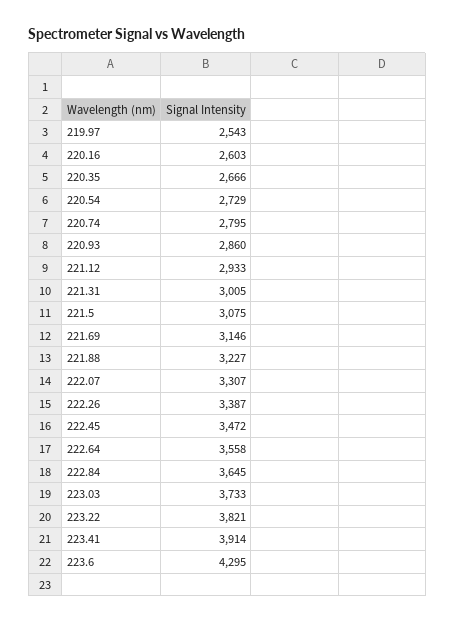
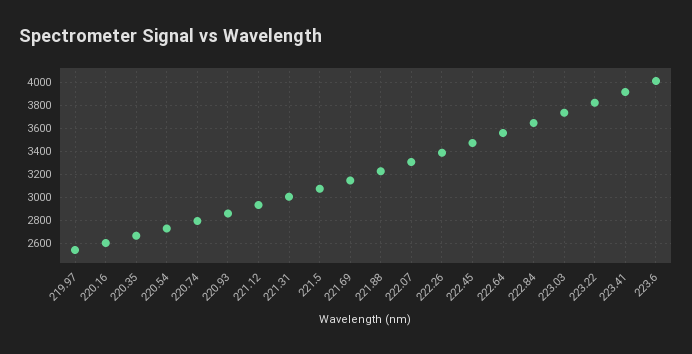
  {
    "219.97": 2543,
    "220.16": 2603,
    "220.35": 2666,
    "220.54": 2729,
    "220.74": 2795,
    "220.93": 2860,
    "221.12": 2933,
    "221.31": 3005,
    "221.5": 3075,
    "221.69": 3146,
    "221.88": 3227,
    "222.07": 3307,
    "222.26": 3387,
    "222.45": 3472,
    "222.64": 3558,
    "222.84": 3645,
    "223.03": 3733,
    "223.22": 3821,
    "223.41": 3914,
-   "223.6": 4295
+   "223.6": 4000
  }

